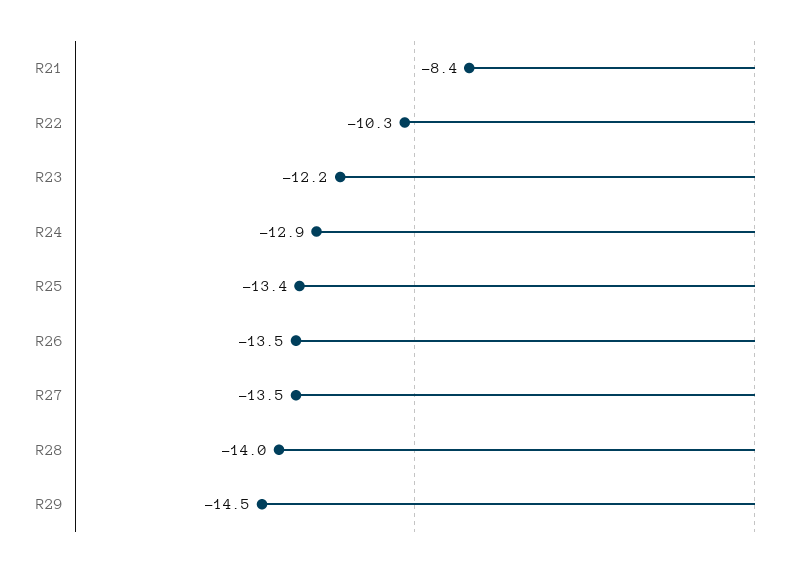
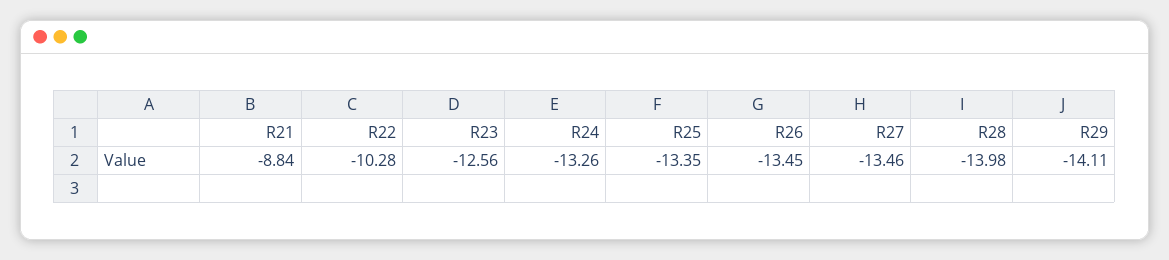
  {
-   "R21": -8.4,
+   "R21": -8.84,
    "R22": -10.28,
-   "R23": -12.2,
+   "R23": -12.56,
-   "R24": -12.9,
+   "R24": -13.26,
    "R25": -13.35,
    "R26": -13.45,
    "R27": -13.46,
    "R28": -13.98,
-   "R29": -14.5
+   "R29": -14.11
  }

